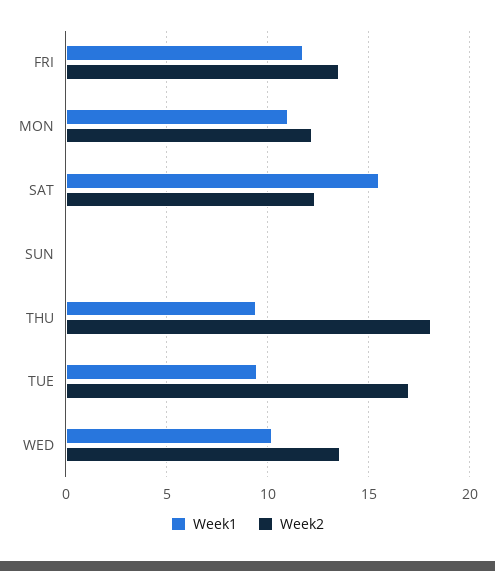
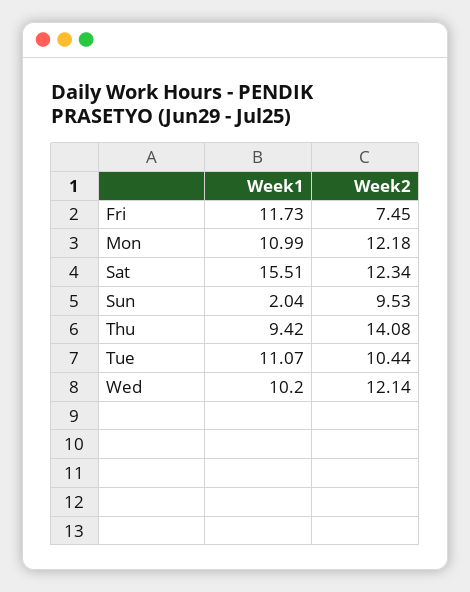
  {
    "Week1": {
      "FRI": 11.73,
      "MON": 10.99,
      "SAT": 15.51,
-     "SUN": 0,
+     "SUN": 2.04,
      "THU": 9.42,
-     "TUE": 9.5,
+     "TUE": 11.07,
      "WED": 10.2
    },
    "Week2": {
-     "FRI": 13.5,
+     "FRI": 7.45,
      "MON": 12.18,
      "SAT": 12.34,
-     "SUN": 0,
+     "SUN": 9.53,
-     "THU": 18,
+     "THU": 14.08,
-     "TUE": 17,
+     "TUE": 10.44,
-     "WED": 13.5
+     "WED": 12.14
    }
  }

